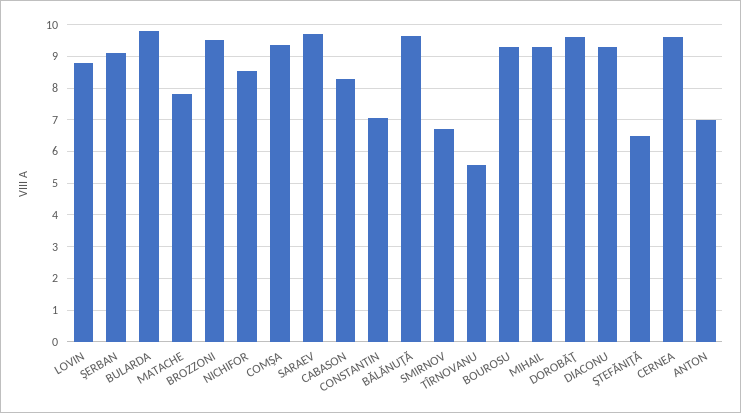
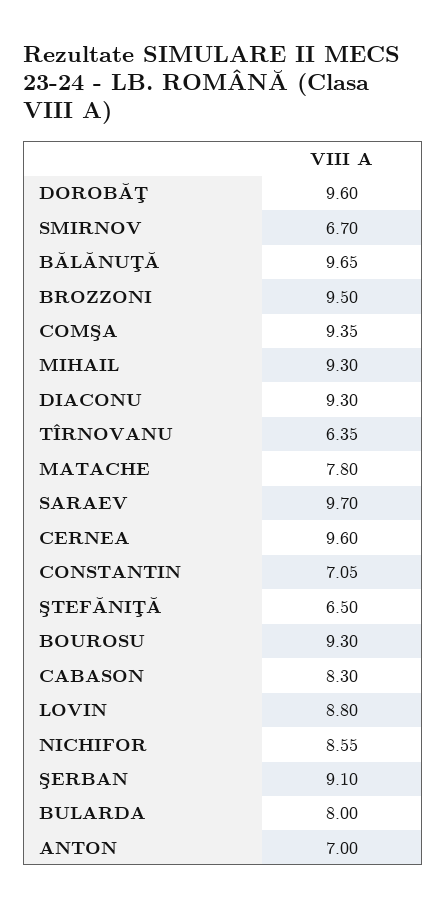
  {
    "LOVIN": 8.8,
    "ŞERBAN": 9.1,
-   "BULARDA": 9.8,
+   "BULARDA": 8,
    "MATACHE": 7.8,
    "BROZZONI": 9.5,
    "NICHIFOR": 8.55,
    "COMŞA": 9.35,
    "SARAEV": 9.7,
    "CABASON": 8.3,
    "CONSTANTIN": 7.05,
    "BĂLĂNUŢĂ": 9.65,
    "SMIRNOV": 6.7,
-   "TÎRNOVANU": 5.6,
+   "TÎRNOVANU": 6.35,
    "BOUROSU": 9.3,
    "MIHAIL": 9.3,
    "DOROBĂŢ": 9.6,
    "DIACONU": 9.3,
    "ŞTEFĂNIŢĂ": 6.5,
    "CERNEA": 9.6,
    "ANTON": 7
  }

